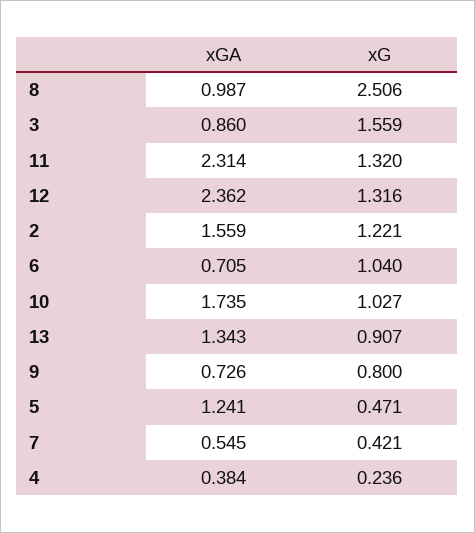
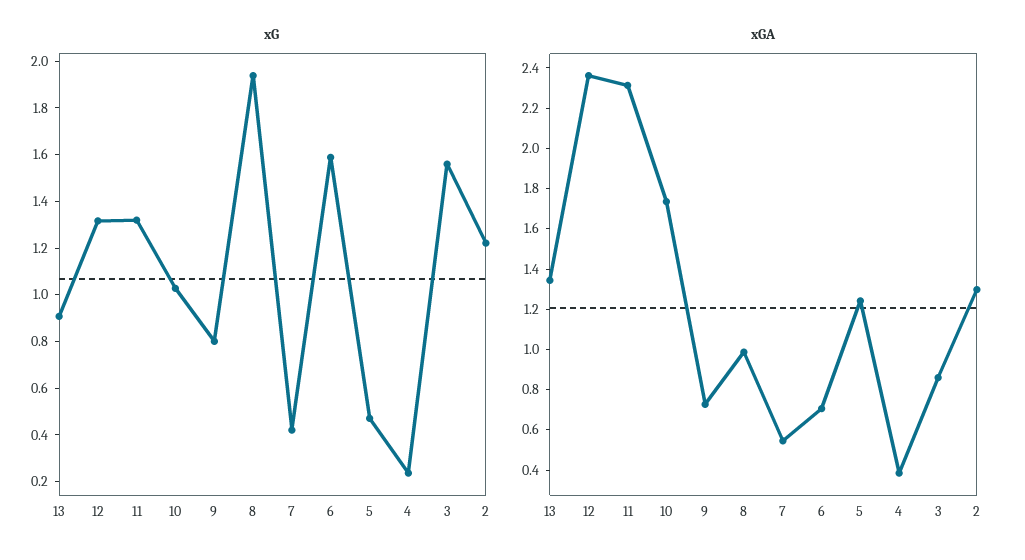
  {
    "xGA": {
      "8": 0.987,
      "3": 0.86,
      "11": 2.314,
      "12": 2.362,
-     "2": 1.559,
+     "2": 1.3,
      "6": 0.705,
      "10": 1.735,
      "13": 1.343,
      "9": 0.726,
      "5": 1.241,
      "7": 0.545,
      "4": 0.384
    },
    "xG": {
-     "8": 2.506,
+     "8": 1.95,
      "3": 1.559,
      "11": 1.32,
      "12": 1.316,
      "2": 1.221,
-     "6": 1.04,
+     "6": 1.6,
      "10": 1.027,
      "13": 0.907,
      "9": 0.8,
      "5": 0.471,
      "7": 0.421,
      "4": 0.236
    }
  }

